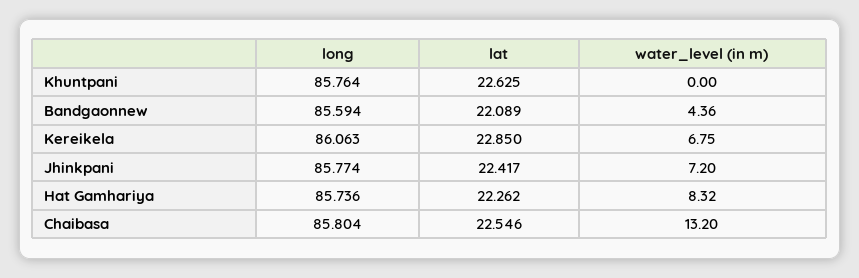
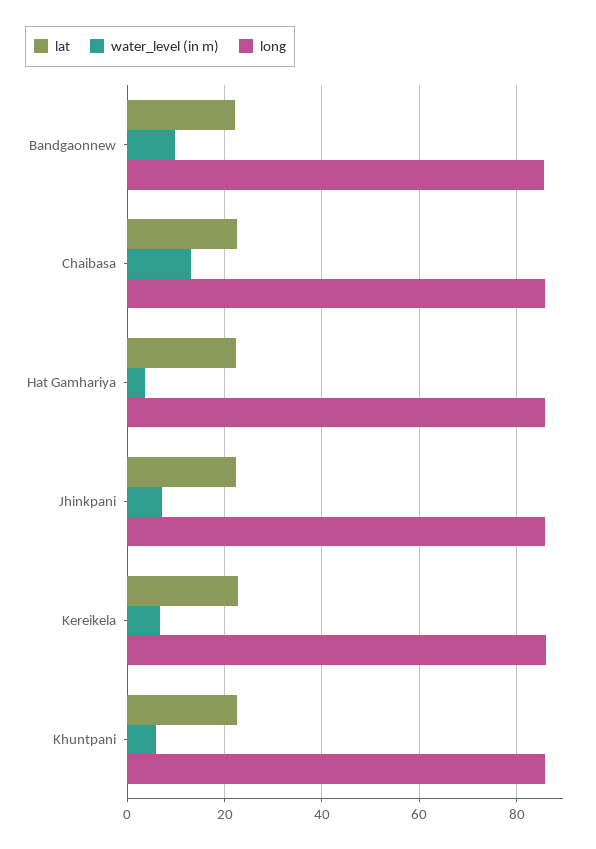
  {
    "long": {
      "Khuntpani": 85.764,
      "Bandgaonnew": 85.594,
      "Kereikela": 86.063,
      "Jhinkpani": 85.774,
      "Hat Gamhariya": 85.736,
      "Chaibasa": 85.804
    },
    "lat": {
      "Khuntpani": 22.625,
      "Bandgaonnew": 22.089,
      "Kereikela": 22.85,
      "Jhinkpani": 22.417,
      "Hat Gamhariya": 22.262,
      "Chaibasa": 22.546
    },
    "water_level (in m)": {
-     "Khuntpani": 0,
+     "Khuntpani": 6,
-     "Bandgaonnew": 4.36,
+     "Bandgaonnew": 10,
      "Kereikela": 6.75,
      "Jhinkpani": 7.2,
-     "Hat Gamhariya": 8.32,
+     "Hat Gamhariya": 4,
      "Chaibasa": 13.2
    }
  }

